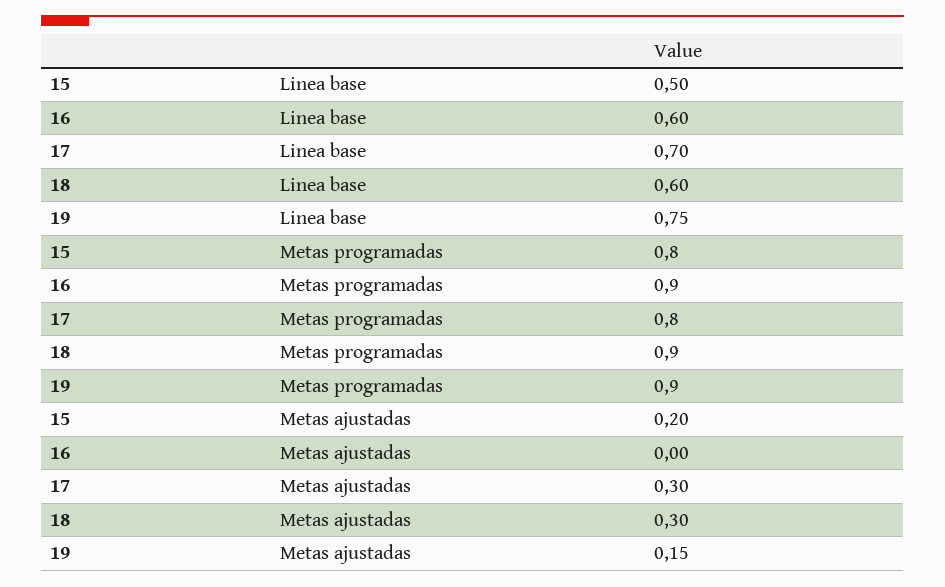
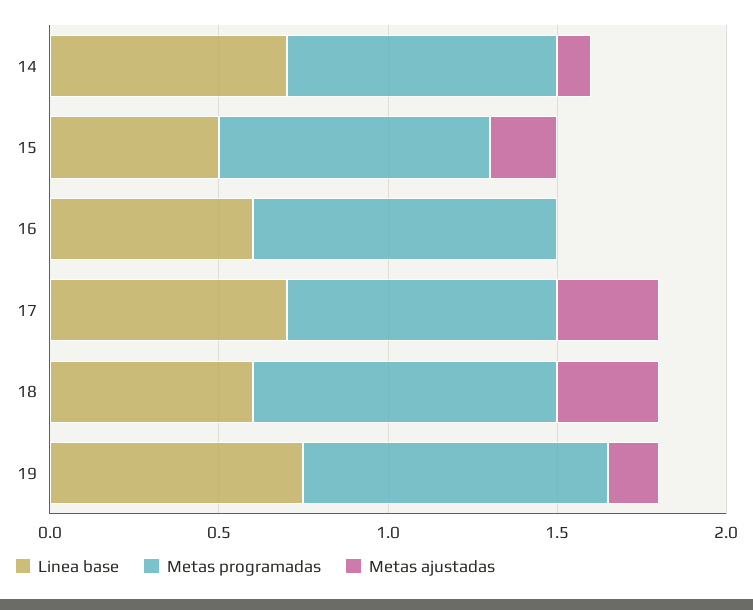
  {
    "Linea base": {
      "15": 0.5,
      "16": 0.6,
      "17": 0.7,
      "18": 0.6,
-     "19": 0.75
+     "19": 0.75,
+     "14": 0.7
    },
    "Metas programadas": {
      "15": 0.8,
      "16": 0.9,
      "17": 0.8,
      "18": 0.9,
-     "19": 0.9
+     "19": 0.9,
+     "14": 0.8
    },
    "Metas ajustadas": {
      "15": 0.2,
      "16": 0,
      "17": 0.3,
      "18": 0.3,
-     "19": 0.15
+     "19": 0.15,
+     "14": 0.1
    }
  }

